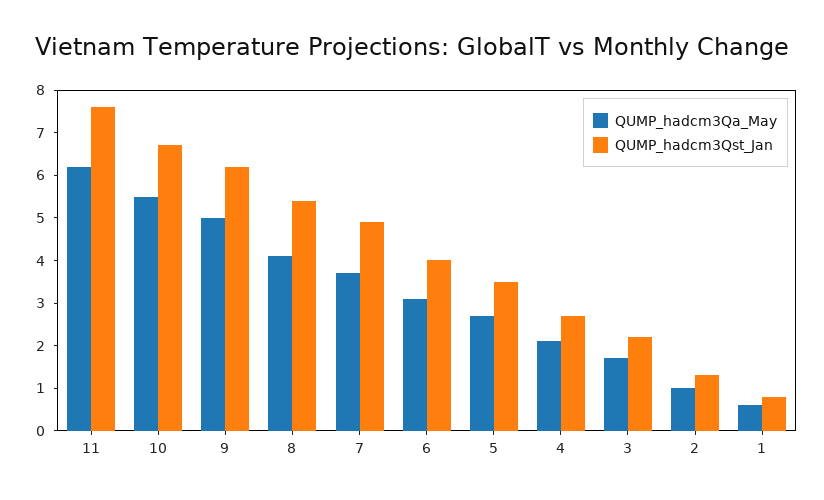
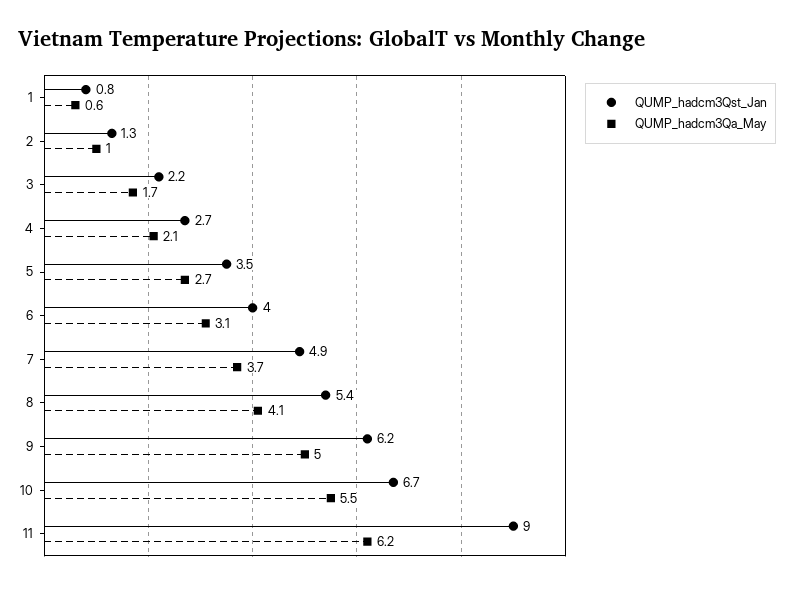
  {
    "QUMP_hadcm3Qa_May": {
      "11": 6.2,
      "10": 5.5,
      "9": 5,
      "8": 4.1,
      "7": 3.7,
      "6": 3.1,
      "5": 2.7,
      "4": 2.1,
      "3": 1.7,
      "2": 1,
      "1": 0.6
    },
    "QUMP_hadcm3Qst_Jan": {
-     "11": 7.5,
+     "11": 9,
      "10": 6.7,
      "9": 6.2,
      "8": 5.4,
      "7": 4.9,
      "6": 4,
      "5": 3.5,
      "4": 2.7,
      "3": 2.2,
      "2": 1.3,
      "1": 0.8
    }
  }

